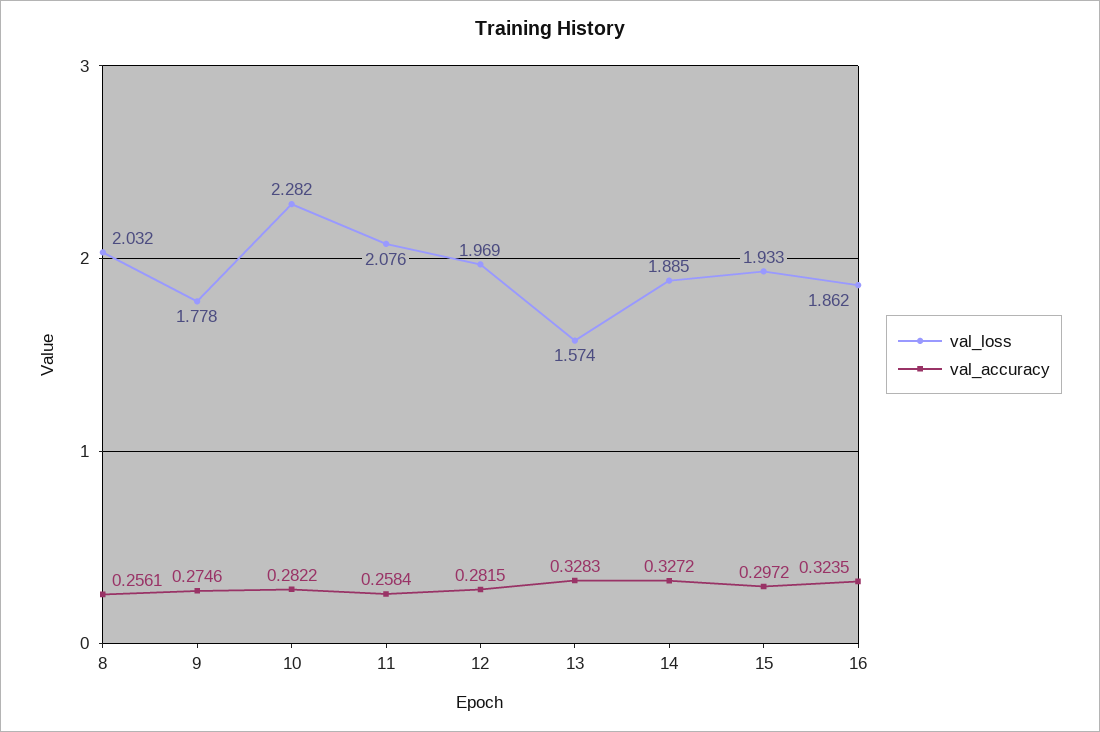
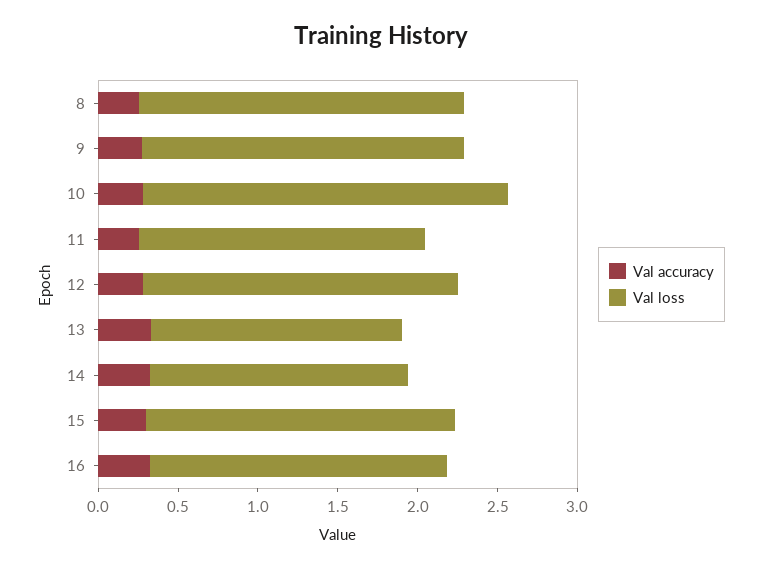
  {
    "val_loss": {
      "8": 2.032,
-     "9": 1.778,
+     "9": 2,
      "10": 2.282,
-     "11": 2.076,
+     "11": 1.8,
      "12": 1.969,
      "13": 1.574,
-     "14": 1.885,
+     "14": 1.6,
      "15": 1.933,
      "16": 1.862
    },
    "val_accuracy": {
      "8": 0.2561,
      "9": 0.2746,
      "10": 0.2822,
      "11": 0.2584,
      "12": 0.2815,
      "13": 0.3283,
      "14": 0.3272,
      "15": 0.2972,
      "16": 0.3235
    }
  }

